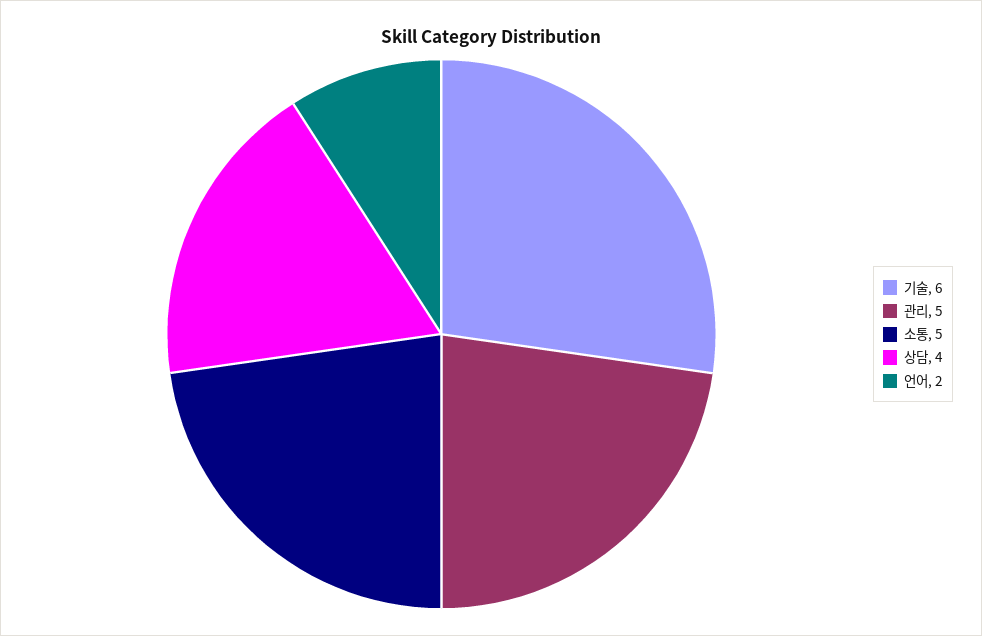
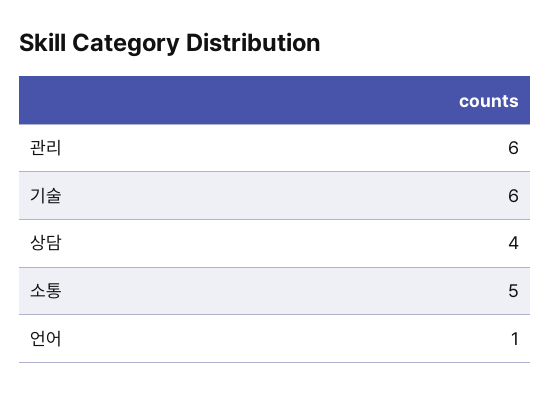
  {
    "기술": 6,
-   "관리": 5,
+   "관리": 6,
    "소통": 5,
    "상담": 4,
-   "언어": 2
+   "언어": 1
  }

